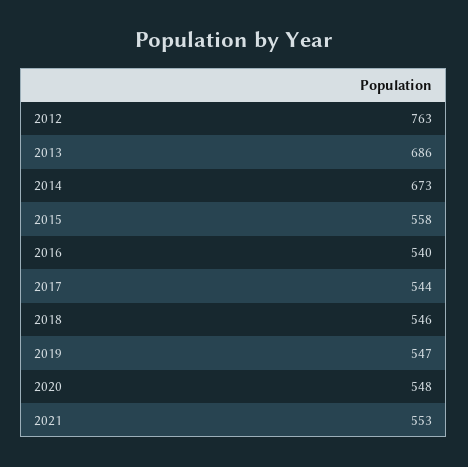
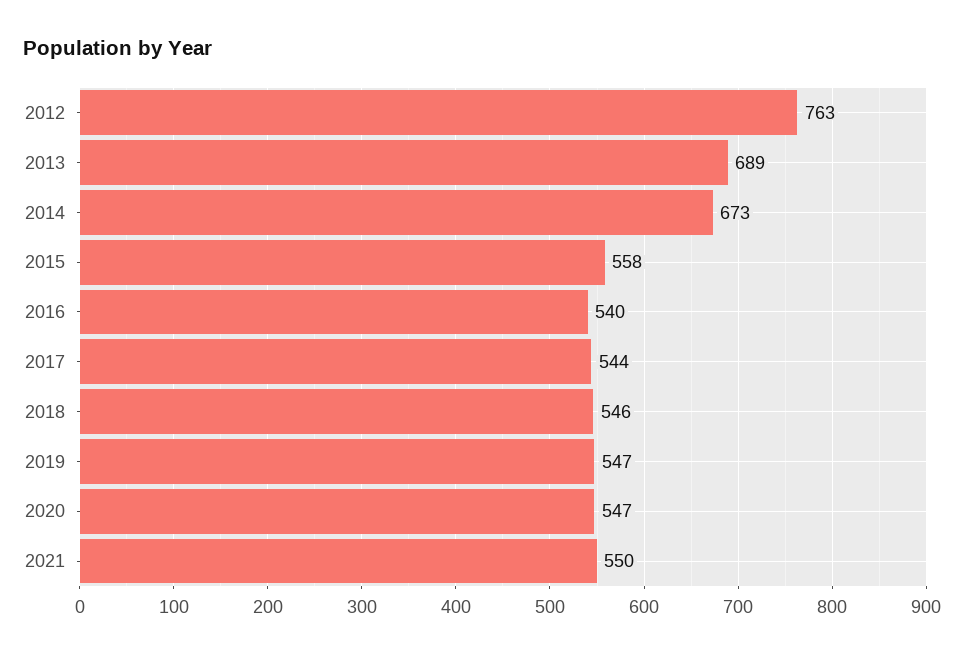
  {
    "2012": 763,
-   "2013": 686,
+   "2013": 689,
    "2014": 673,
    "2015": 558,
    "2016": 540,
    "2017": 544,
    "2018": 546,
    "2019": 547,
-   "2020": 548,
+   "2020": 547,
-   "2021": 553
+   "2021": 550
  }

